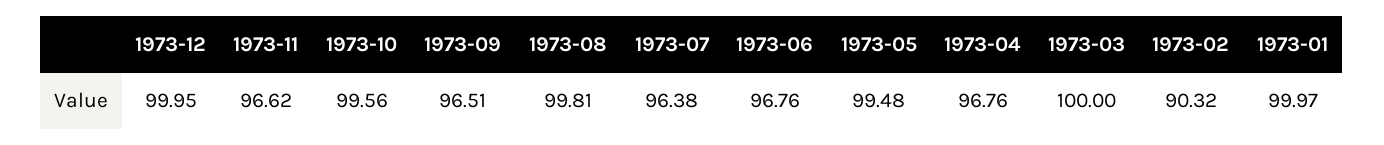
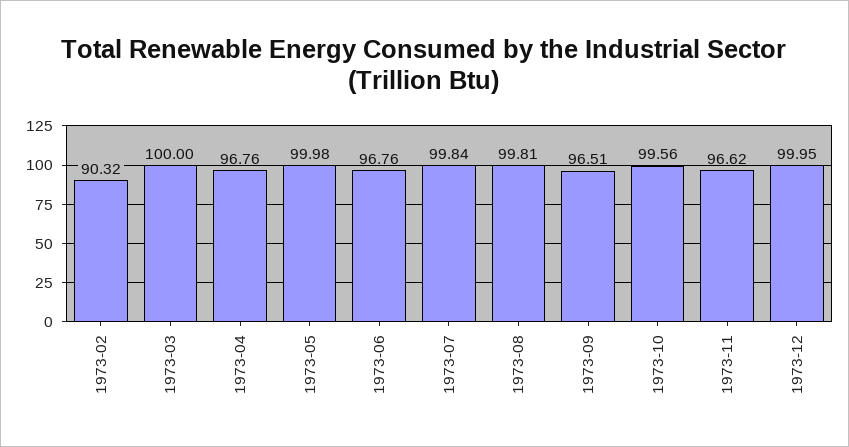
  {
    "1973-12": 99.95,
    "1973-11": 96.62,
    "1973-10": 99.56,
    "1973-09": 96.51,
    "1973-08": 99.81,
-   "1973-07": 96.38,
+   "1973-07": 99.84,
    "1973-06": 96.76,
-   "1973-05": 99.48,
+   "1973-05": 99.98,
    "1973-04": 96.76,
    "1973-03": 100,
-   "1973-02": 90.32,
+   "1973-02": 90.32
-   "1973-01": 99.97
  }

